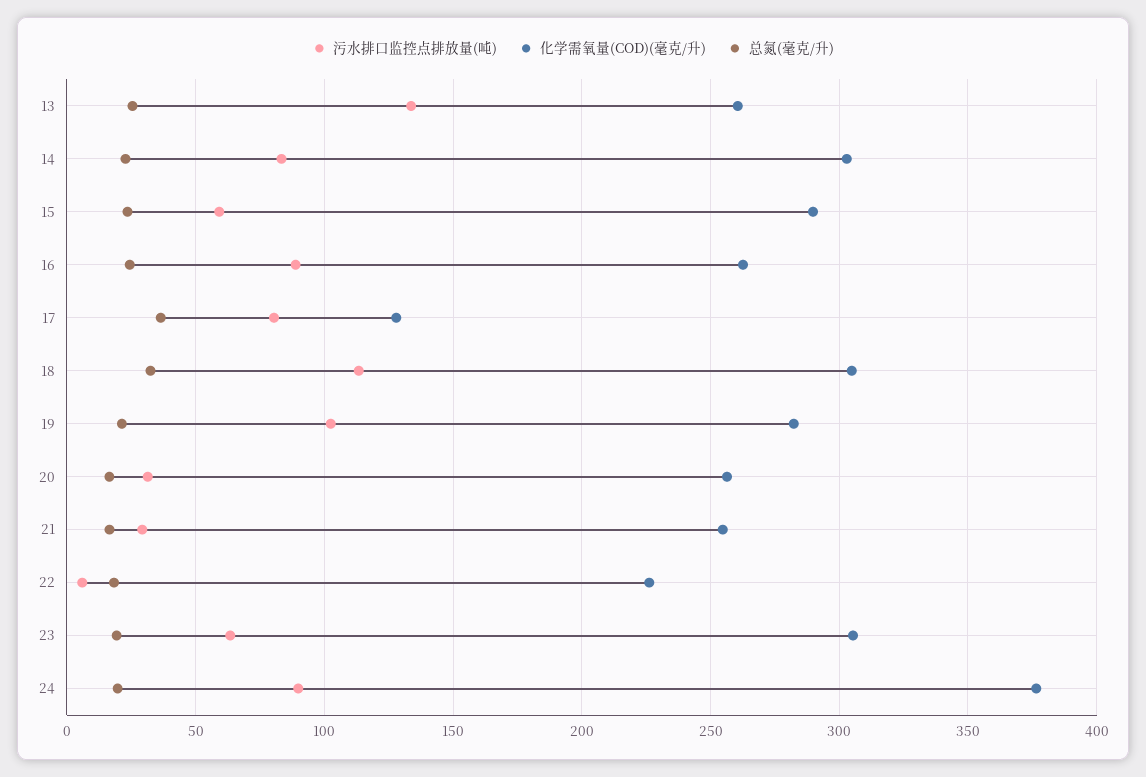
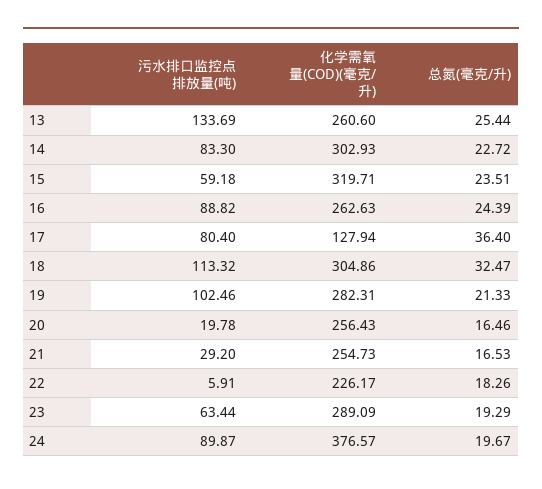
  {
    "污水排口监控点排放量(吨)": {
      "13": 133.69,
      "14": 83.3,
      "15": 59.18,
      "16": 88.82,
      "17": 80.4,
      "18": 113.32,
      "19": 102.46,
-     "20": 30,
+     "20": 19.78,
      "21": 29.2,
      "22": 5.91,
      "23": 63.44,
      "24": 89.87
    },
    "化学需氧量(COD)(毫克/升)": {
      "13": 260.6,
      "14": 302.93,
-     "15": 290,
+     "15": 319.71,
      "16": 262.63,
      "17": 127.94,
      "18": 304.86,
      "19": 282.31,
      "20": 256.43,
      "21": 254.73,
      "22": 226.17,
-     "23": 305,
+     "23": 289.09,
      "24": 376.57
    },
    "总氮(毫克/升)": {
      "13": 25.44,
      "14": 22.72,
      "15": 23.51,
      "16": 24.39,
      "17": 36.4,
      "18": 32.47,
      "19": 21.33,
      "20": 16.46,
      "21": 16.53,
      "22": 18.26,
      "23": 19.29,
      "24": 19.67
    }
  }

